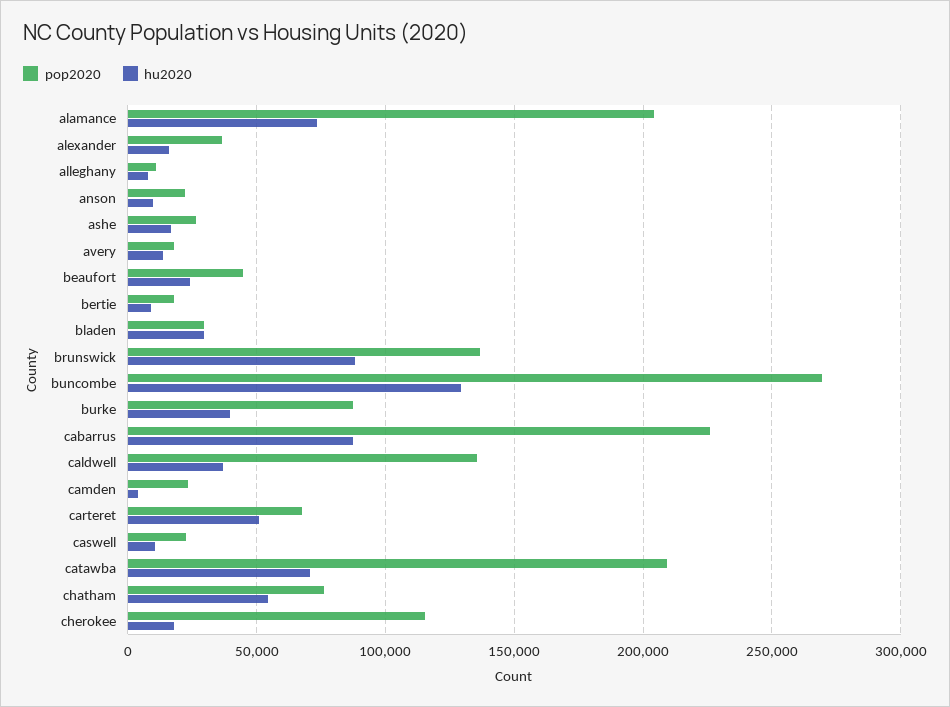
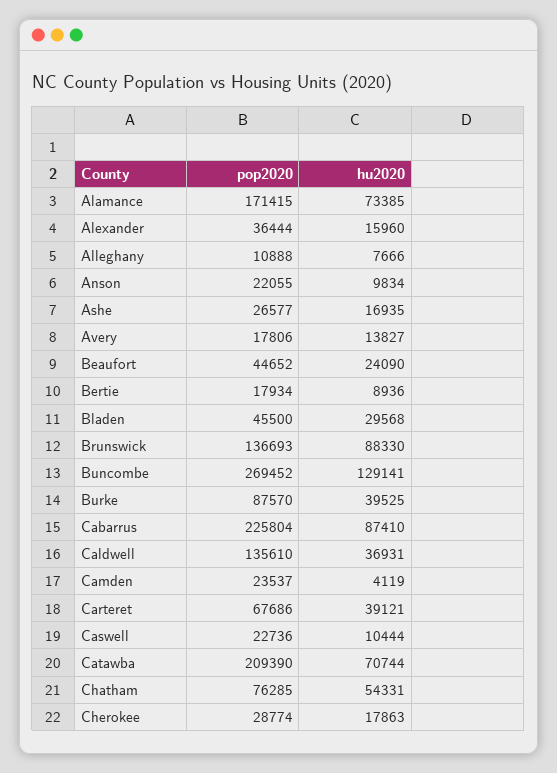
  {
    "pop2020": {
-     "alamance": 205000,
+     "alamance": 171415,
      "alexander": 36444,
      "alleghany": 10888,
      "anson": 22055,
      "ashe": 26577,
      "avery": 17806,
      "beaufort": 44652,
      "bertie": 17934,
-     "bladen": 30000,
+     "bladen": 45500,
      "brunswick": 136693,
      "buncombe": 269452,
      "burke": 87570,
      "cabarrus": 225804,
      "caldwell": 135610,
      "camden": 23537,
      "carteret": 67686,
      "caswell": 22736,
      "catawba": 209390,
      "chatham": 76285,
-     "cherokee": 115000
+     "cherokee": 28774
    },
    "hu2020": {
      "alamance": 73385,
      "alexander": 15960,
      "alleghany": 7666,
      "anson": 9834,
      "ashe": 16935,
      "avery": 13827,
      "beaufort": 24090,
      "bertie": 8936,
      "bladen": 29568,
      "brunswick": 88330,
      "buncombe": 129141,
      "burke": 39525,
      "cabarrus": 87410,
      "caldwell": 36931,
      "camden": 4119,
-     "carteret": 50000,
+     "carteret": 39121,
      "caswell": 10444,
      "catawba": 70744,
      "chatham": 54331,
      "cherokee": 17863
    }
  }

